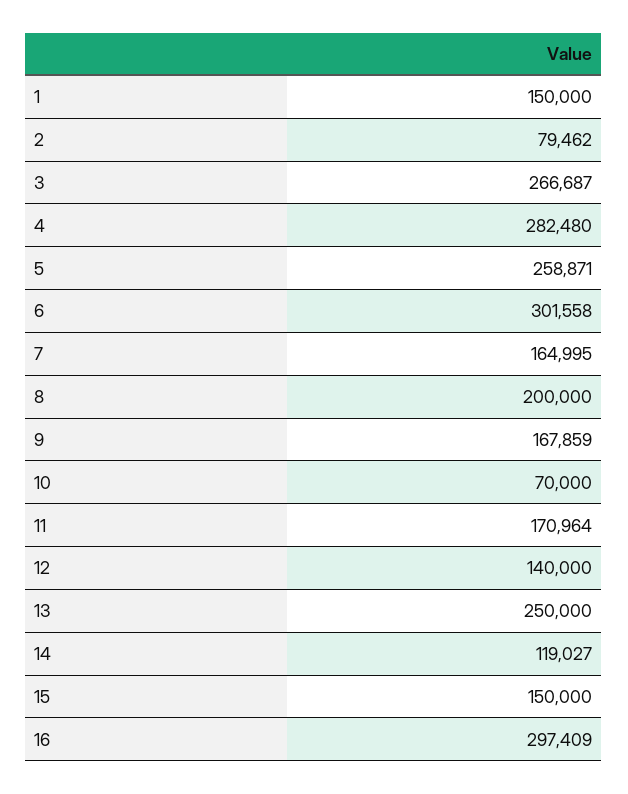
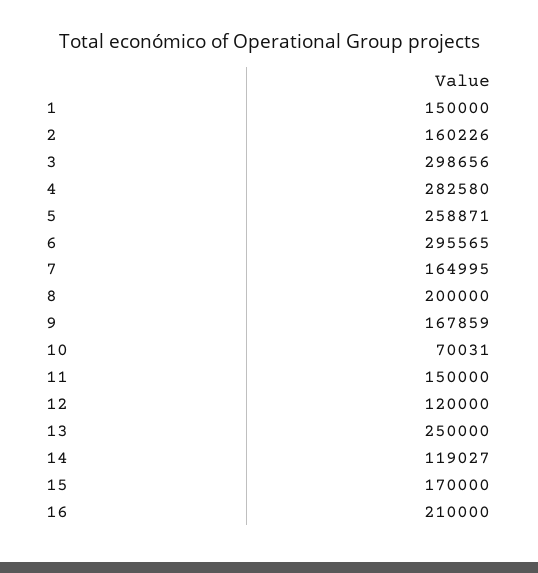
  {
    "1": 150000,
-   "2": 79462,
+   "2": 160226,
-   "3": 266687,
+   "3": 298656,
-   "4": 282480,
+   "4": 282580,
    "5": 258871,
-   "6": 301558,
+   "6": 295565,
    "7": 164995,
    "8": 200000,
    "9": 167859,
-   "10": 70000,
+   "10": 70031,
-   "11": 170964,
+   "11": 150000,
-   "12": 140000,
+   "12": 120000,
    "13": 250000,
    "14": 119027,
-   "15": 150000,
+   "15": 170000,
-   "16": 297409
+   "16": 210000
  }

